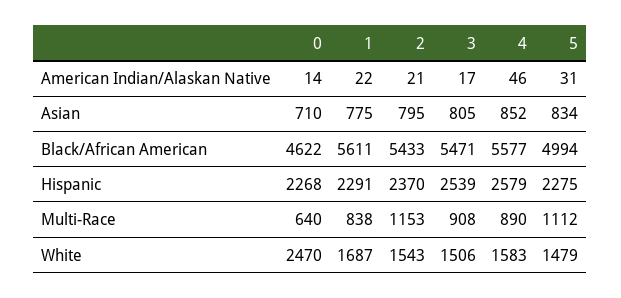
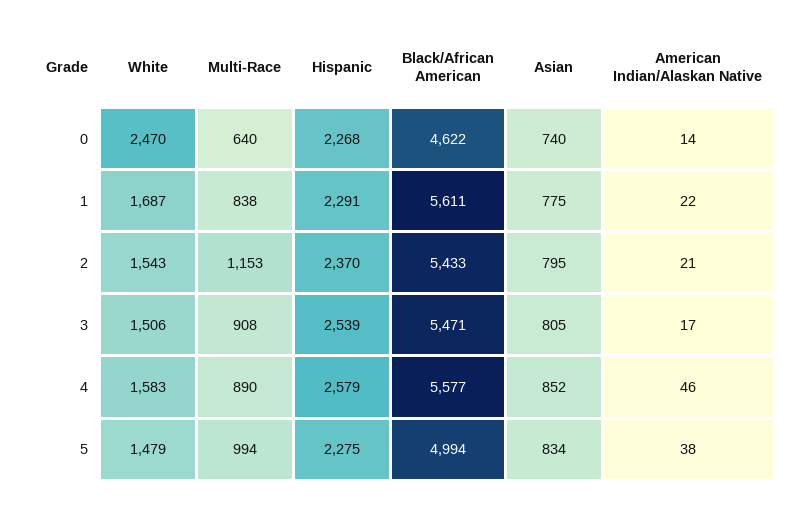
  {
    "0": {
      "American Indian/Alaskan Native": 14,
-     "Asian": 710,
+     "Asian": 740,
      "Black/African American": 4622,
      "Hispanic": 2268,
      "Multi-Race": 640,
      "White": 2470
    },
    "1": {
      "American Indian/Alaskan Native": 22,
      "Asian": 775,
      "Black/African American": 5611,
      "Hispanic": 2291,
      "Multi-Race": 838,
      "White": 1687
    },
    "2": {
      "American Indian/Alaskan Native": 21,
      "Asian": 795,
      "Black/African American": 5433,
      "Hispanic": 2370,
      "Multi-Race": 1153,
      "White": 1543
    },
    "3": {
      "American Indian/Alaskan Native": 17,
      "Asian": 805,
      "Black/African American": 5471,
      "Hispanic": 2539,
      "Multi-Race": 908,
      "White": 1506
    },
    "4": {
      "American Indian/Alaskan Native": 46,
      "Asian": 852,
      "Black/African American": 5577,
      "Hispanic": 2579,
      "Multi-Race": 890,
      "White": 1583
    },
    "5": {
-     "American Indian/Alaskan Native": 31,
+     "American Indian/Alaskan Native": 38,
      "Asian": 834,
      "Black/African American": 4994,
      "Hispanic": 2275,
-     "Multi-Race": 1112,
+     "Multi-Race": 994,
      "White": 1479
    }
  }

